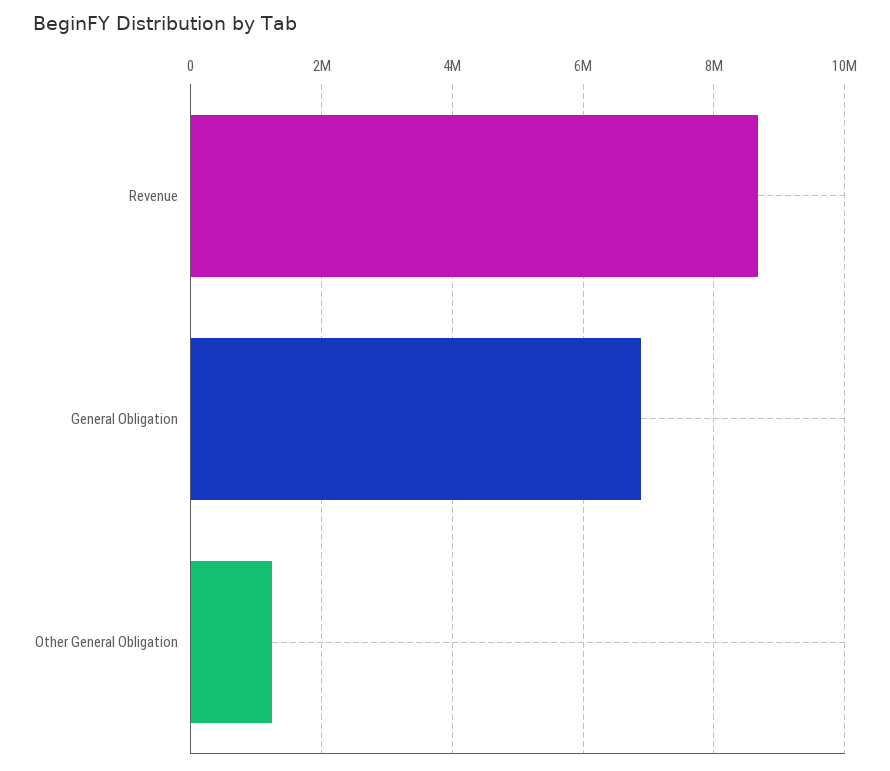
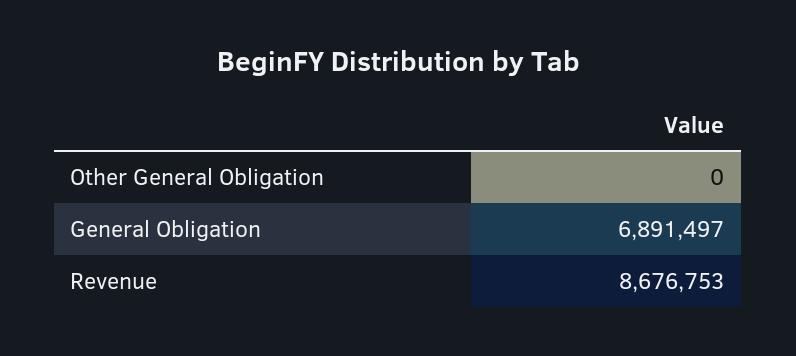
  {
    "Revenue": 8676753,
    "General Obligation": 6891497,
-   "Other General Obligation": 1200000
+   "Other General Obligation": 0
  }

